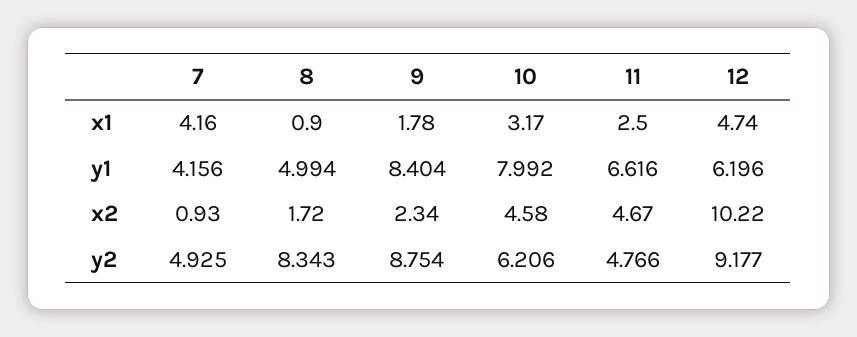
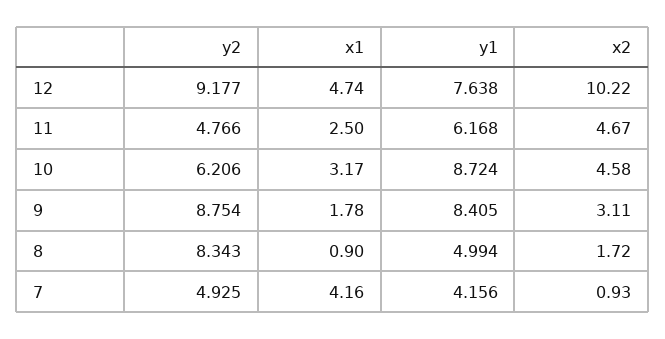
  {
    "7": {
      "x1": 4.16,
      "y1": 4.156,
      "x2": 0.93,
      "y2": 4.925
    },
    "8": {
      "x1": 0.9,
      "y1": 4.994,
      "x2": 1.72,
      "y2": 8.343
    },
    "9": {
      "x1": 1.78,
-     "y1": 8.404,
+     "y1": 8.405,
-     "x2": 2.34,
+     "x2": 3.11,
      "y2": 8.754
    },
    "10": {
      "x1": 3.17,
-     "y1": 7.992,
+     "y1": 8.724,
      "x2": 4.58,
      "y2": 6.206
    },
    "11": {
      "x1": 2.5,
-     "y1": 6.616,
+     "y1": 6.168,
      "x2": 4.67,
      "y2": 4.766
    },
    "12": {
      "x1": 4.74,
-     "y1": 6.196,
+     "y1": 7.638,
      "x2": 10.22,
      "y2": 9.177
    }
  }

